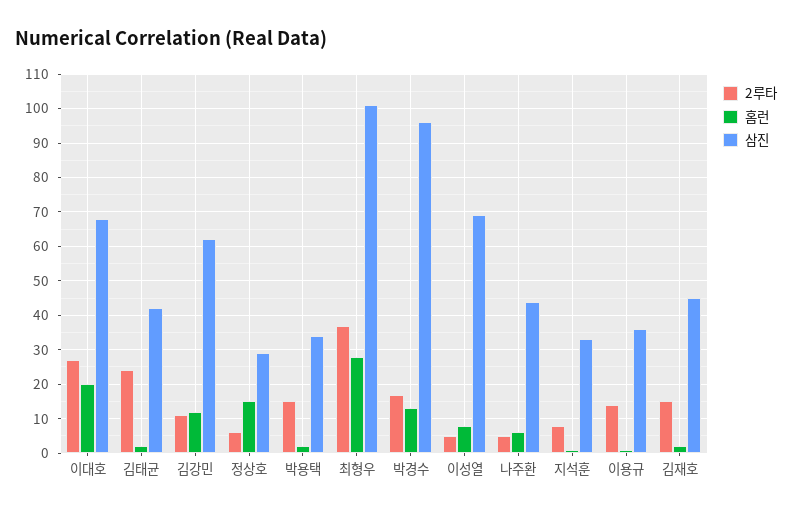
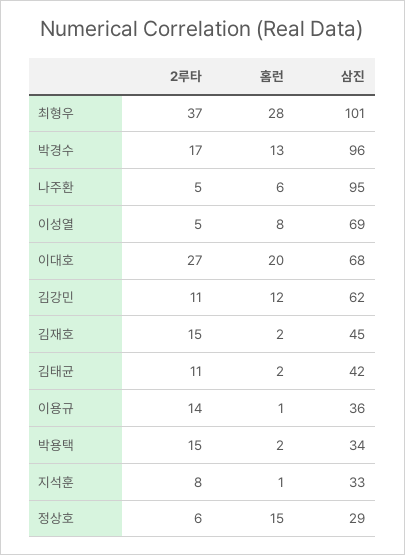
  {
    "2루타": {
      "이대호": 27,
-     "김태균": 25,
+     "김태균": 11,
      "김강민": 11,
      "정상호": 6,
      "박용택": 15,
      "최형우": 37,
      "박경수": 17,
      "이성열": 5,
      "나주환": 5,
      "지석훈": 8,
      "이용규": 14,
      "김재호": 15
    },
    "홈런": {
      "이대호": 20,
      "김태균": 2,
      "김강민": 12,
      "정상호": 15,
      "박용택": 2,
      "최형우": 28,
      "박경수": 13,
      "이성열": 8,
      "나주환": 6,
      "지석훈": 1,
      "이용규": 1,
      "김재호": 2
    },
    "삼진": {
      "이대호": 68,
      "김태균": 42,
      "김강민": 62,
      "정상호": 29,
      "박용택": 34,
      "최형우": 101,
      "박경수": 96,
      "이성열": 69,
-     "나주환": 45,
+     "나주환": 95,
      "지석훈": 33,
      "이용규": 36,
      "김재호": 45
    }
  }

